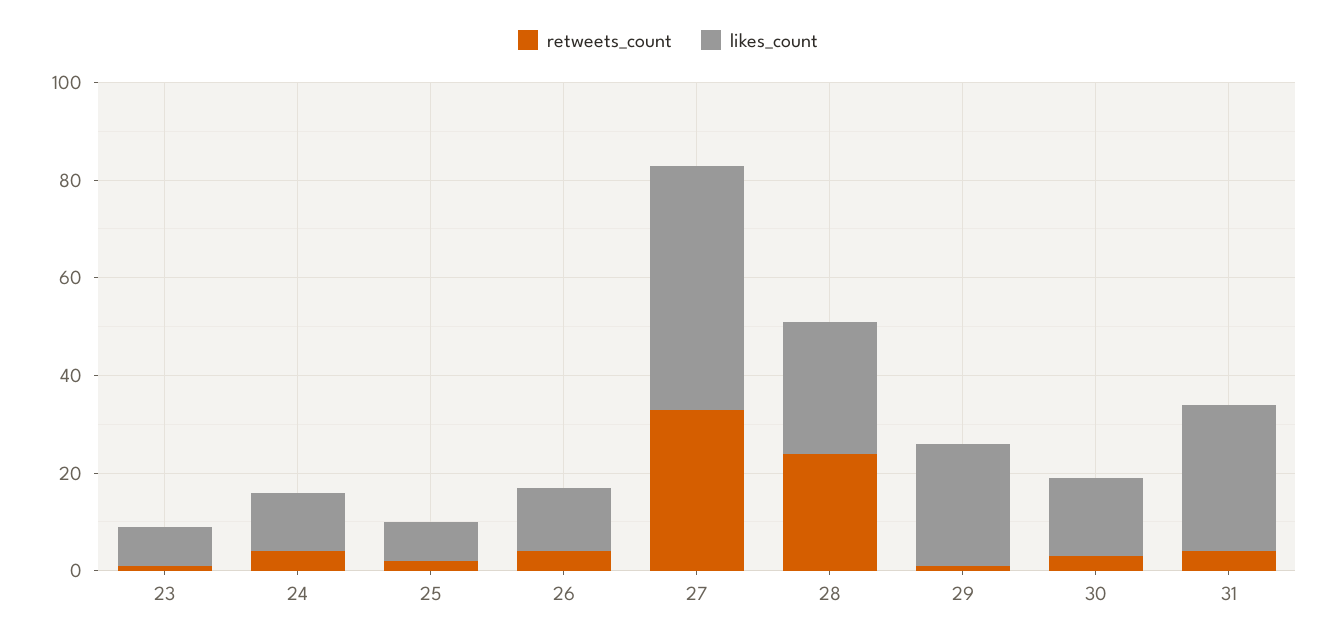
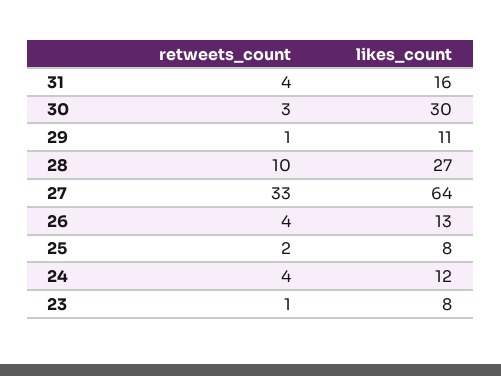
  {
    "retweets_count": {
      "23": 1,
      "24": 4,
      "25": 2,
      "26": 4,
      "27": 33,
-     "28": 25,
+     "28": 10,
      "29": 1,
      "30": 3,
      "31": 4
    },
    "likes_count": {
      "23": 8,
      "24": 12,
      "25": 8,
      "26": 13,
-     "27": 50,
+     "27": 64,
      "28": 27,
-     "29": 25,
+     "29": 11,
-     "30": 15,
+     "30": 30,
-     "31": 30
+     "31": 16
    }
  }

